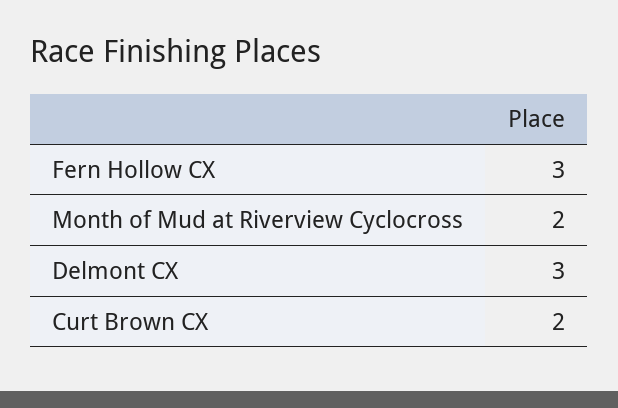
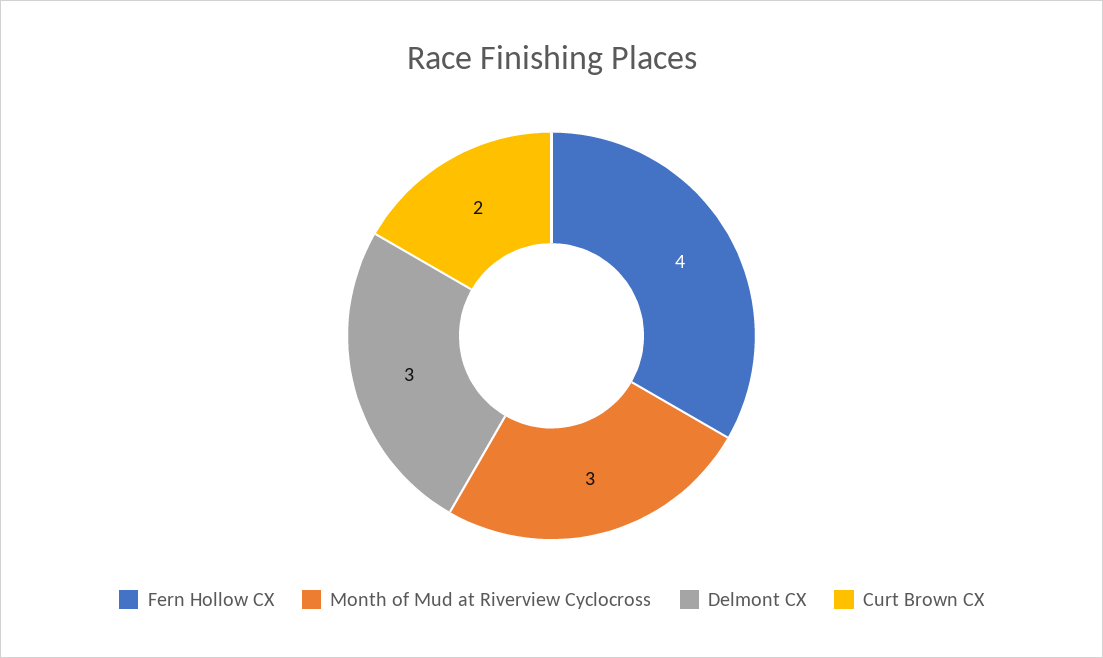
  {
-   "Fern Hollow CX": 3,
+   "Fern Hollow CX": 4,
-   "Month of Mud at Riverview Cyclocross": 2,
+   "Month of Mud at Riverview Cyclocross": 3,
    "Delmont CX": 3,
    "Curt Brown CX": 2
  }

